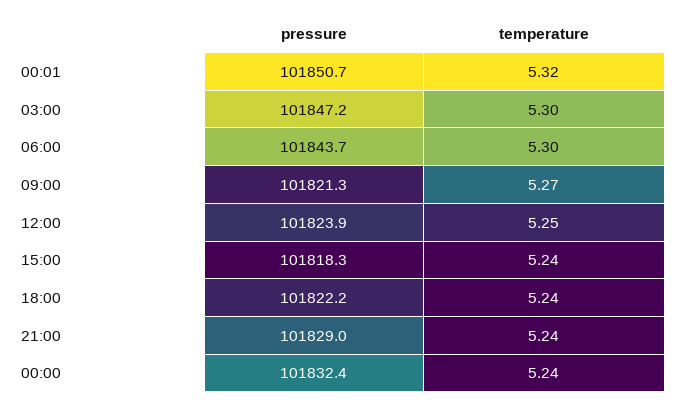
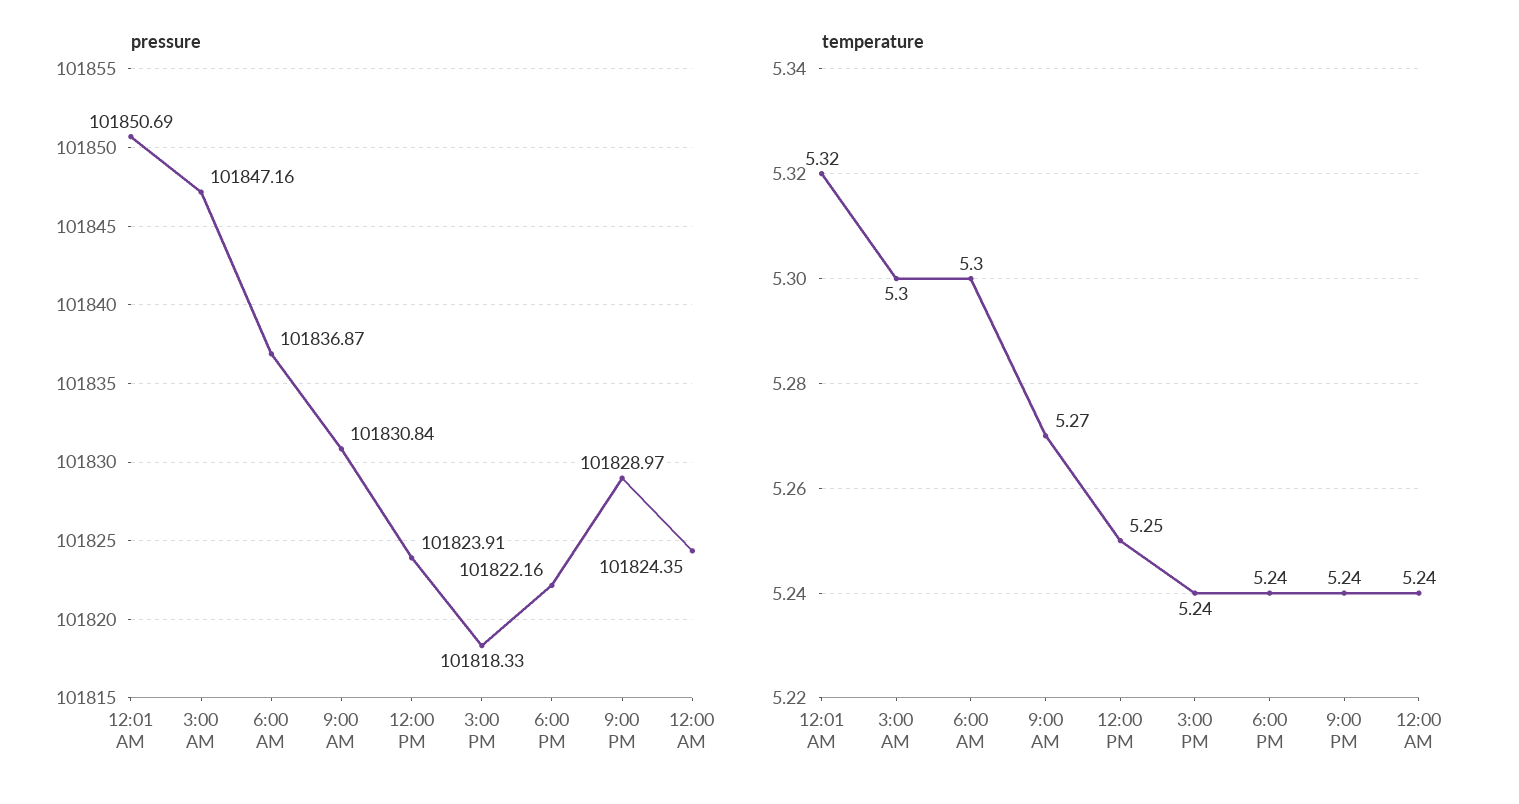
  {
    "pressure": {
      "00:01": 101850.69,
      "03:00": 101847.16,
-     "06:00": 101843.7,
+     "06:00": 101836.87,
-     "09:00": 101821.3,
+     "09:00": 101830.84,
      "12:00": 101823.91,
      "15:00": 101818.33,
      "18:00": 101822.16,
      "21:00": 101828.97,
-     "00:00": 101832.4
+     "00:00": 101824.35
    },
    "temperature": {
      "00:01": 5.32,
      "03:00": 5.3,
      "06:00": 5.3,
      "09:00": 5.27,
      "12:00": 5.25,
      "15:00": 5.24,
      "18:00": 5.24,
      "21:00": 5.24,
      "00:00": 5.24
    }
  }

